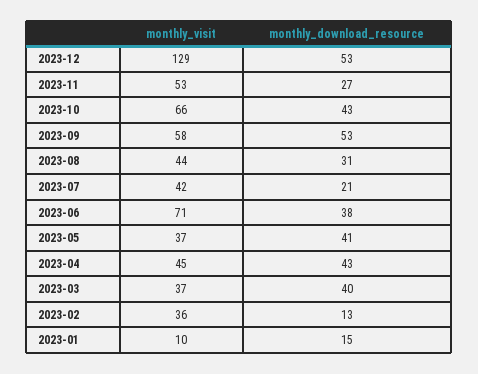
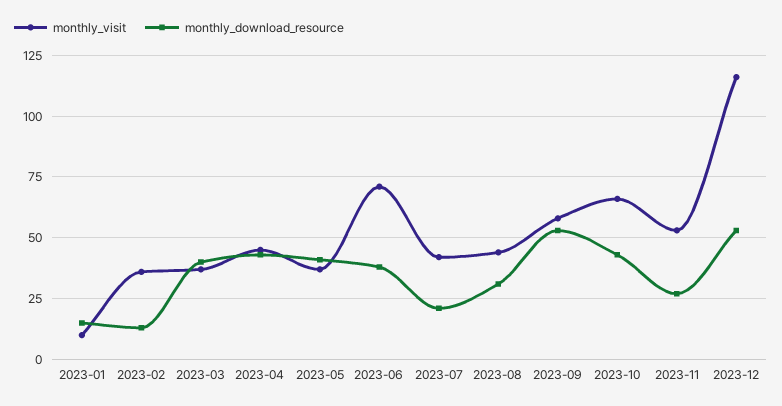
  {
    "monthly_visit": {
-     "2023-12": 129,
+     "2023-12": 115,
      "2023-11": 53,
      "2023-10": 66,
      "2023-09": 58,
      "2023-08": 44,
      "2023-07": 42,
      "2023-06": 71,
      "2023-05": 37,
      "2023-04": 45,
      "2023-03": 37,
      "2023-02": 36,
      "2023-01": 10
    },
    "monthly_download_resource": {
      "2023-12": 53,
      "2023-11": 27,
      "2023-10": 43,
      "2023-09": 53,
      "2023-08": 31,
      "2023-07": 21,
      "2023-06": 38,
      "2023-05": 41,
      "2023-04": 43,
      "2023-03": 40,
      "2023-02": 13,
      "2023-01": 15
    }
  }

